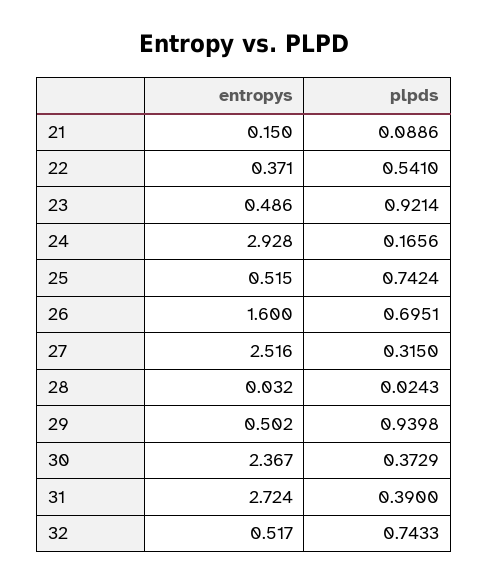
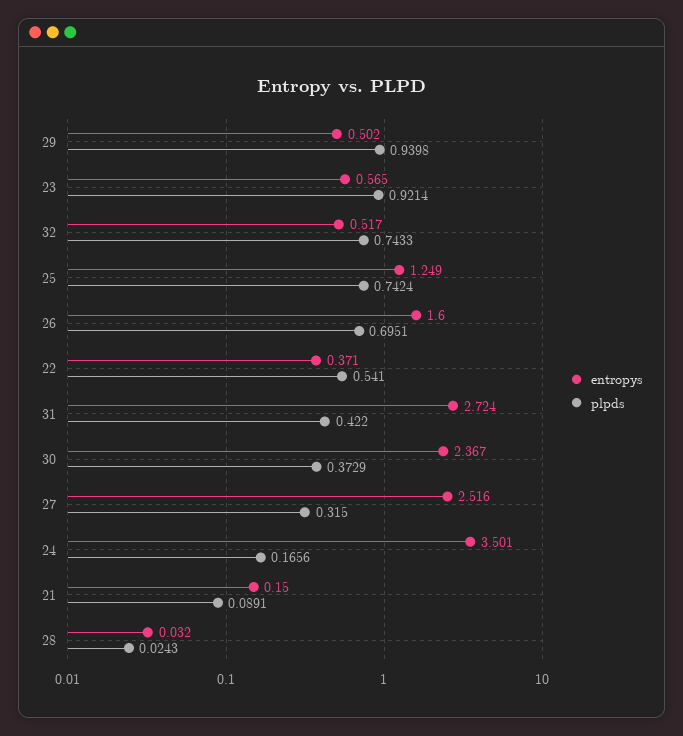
  {
    "entropys": {
      "21": 0.15,
      "22": 0.371,
-     "23": 0.486,
+     "23": 0.565,
-     "24": 2.928,
+     "24": 3.501,
-     "25": 0.515,
+     "25": 1.249,
      "26": 1.6,
      "27": 2.516,
      "28": 0.032,
      "29": 0.502,
      "30": 2.367,
      "31": 2.724,
      "32": 0.517
    },
    "plpds": {
-     "21": 0.0886,
+     "21": 0.0891,
      "22": 0.541,
      "23": 0.9214,
      "24": 0.1656,
      "25": 0.7424,
      "26": 0.6951,
      "27": 0.315,
      "28": 0.0243,
      "29": 0.9398,
      "30": 0.3729,
-     "31": 0.39,
+     "31": 0.422,
      "32": 0.7433
    }
  }

